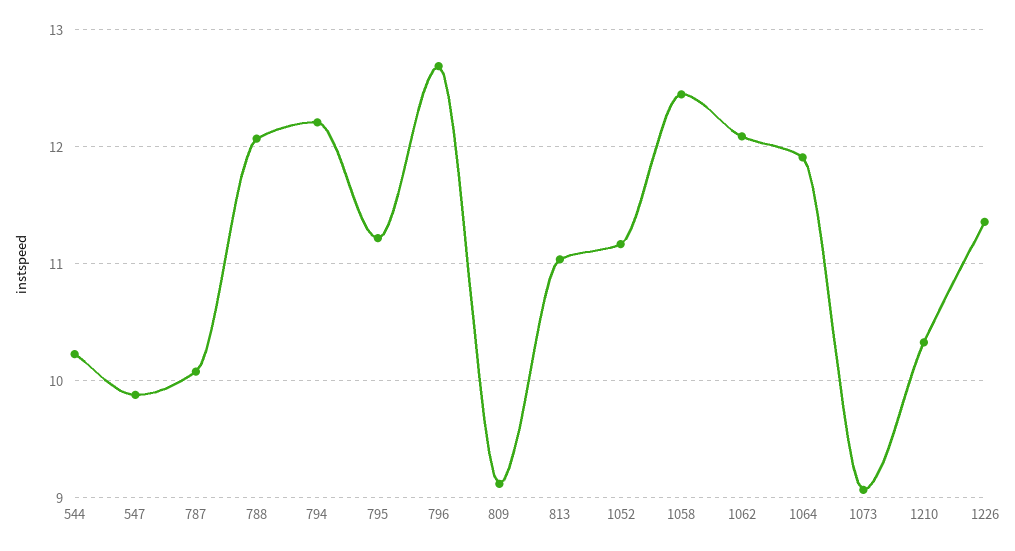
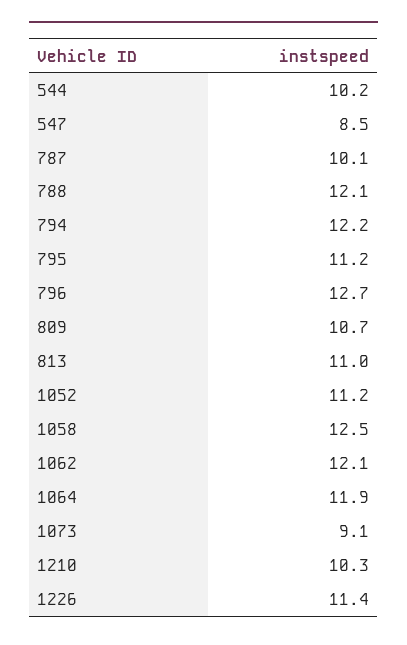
  {
    "544": 10.2,
-   "547": 9.9,
+   "547": 8.5,
    "787": 10.1,
    "788": 12.1,
    "794": 12.2,
    "795": 11.2,
    "796": 12.7,
-   "809": 9.1,
+   "809": 10.7,
    "813": 11,
    "1052": 11.2,
    "1058": 12.5,
    "1062": 12.1,
    "1064": 11.9,
    "1073": 9.1,
    "1210": 10.3,
    "1226": 11.4
  }

